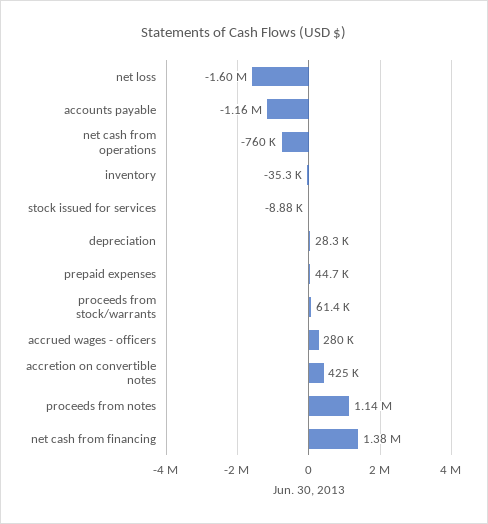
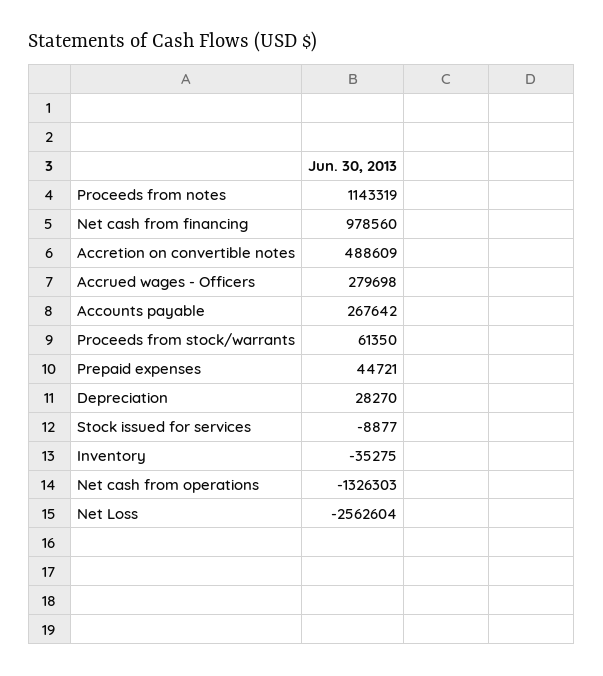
  {
-   "net loss": -1600000,
+   "net loss": -2562604,
-   "accounts payable": -1160000,
+   "accounts payable": 267642,
-   "net cash from operations": -760000,
+   "net cash from operations": -1326303,
    "inventory": -35275,
    "stock issued for services": -8877,
    "depreciation": 28270,
    "prepaid expenses": 44721,
    "proceeds from stock/warrants": 61350,
    "accrued wages - officers": 279698,
-   "accretion on convertible notes": 425000,
+   "accretion on convertible notes": 488609,
    "proceeds from notes": 1143319,
-   "net cash from financing": 1380000
+   "net cash from financing": 978560
  }

